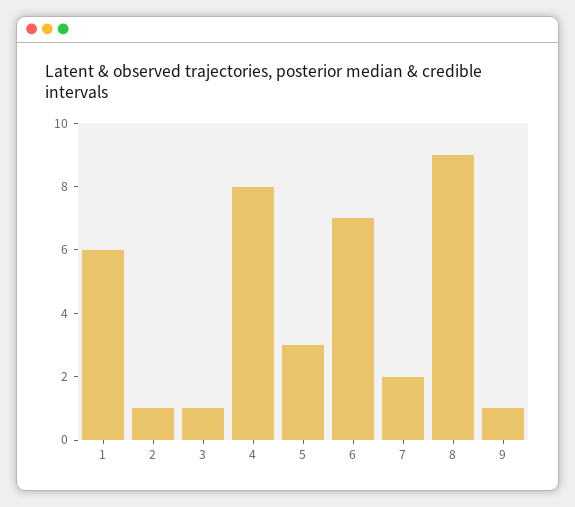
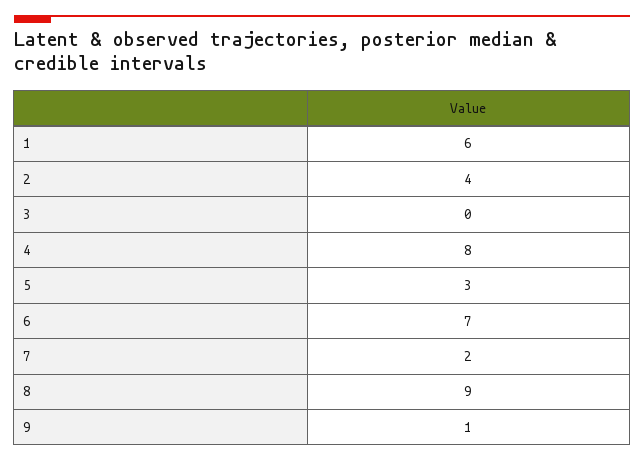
  {
    "1": 6,
-   "2": 1,
+   "2": 4,
-   "3": 1,
+   "3": 0,
    "4": 8,
    "5": 3,
    "6": 7,
    "7": 2,
    "8": 9,
    "9": 1
  }

